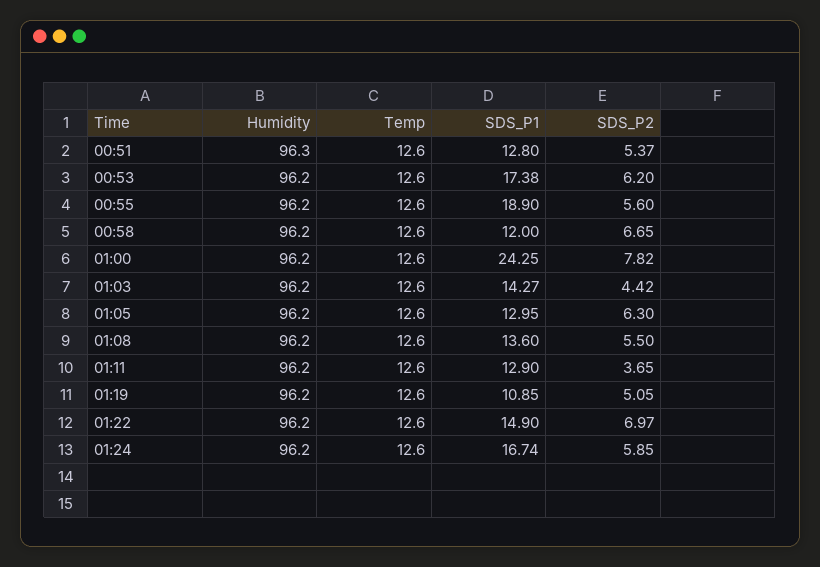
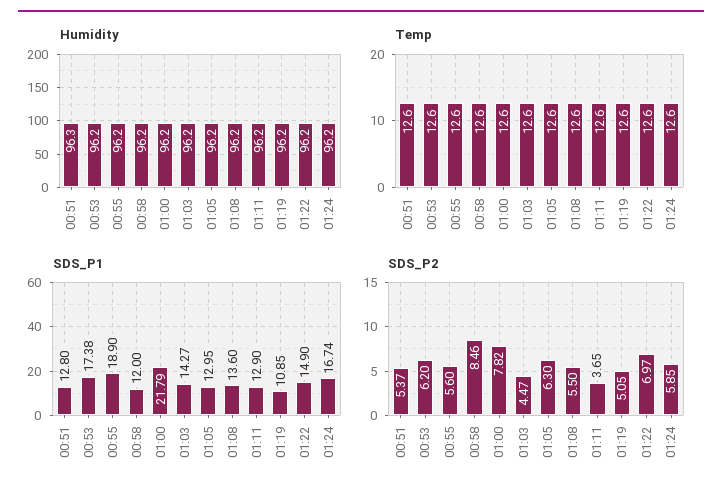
  {
    "Humidity": {
      "00:51": 96.3,
      "00:53": 96.2,
      "00:55": 96.2,
      "00:58": 96.2,
      "01:00": 96.2,
      "01:03": 96.2,
      "01:05": 96.2,
      "01:08": 96.2,
      "01:11": 96.2,
      "01:19": 96.2,
      "01:22": 96.2,
      "01:24": 96.2
    },
    "Temp": {
      "00:51": 12.6,
      "00:53": 12.6,
      "00:55": 12.6,
      "00:58": 12.6,
      "01:00": 12.6,
      "01:03": 12.6,
      "01:05": 12.6,
      "01:08": 12.6,
      "01:11": 12.6,
      "01:19": 12.6,
      "01:22": 12.6,
      "01:24": 12.6
    },
    "SDS_P1": {
      "00:51": 12.8,
      "00:53": 17.38,
      "00:55": 18.9,
      "00:58": 12,
-     "01:00": 24.25,
+     "01:00": 21.79,
      "01:03": 14.27,
      "01:05": 12.95,
      "01:08": 13.6,
      "01:11": 12.9,
      "01:19": 10.85,
      "01:22": 14.9,
      "01:24": 16.74
    },
    "SDS_P2": {
      "00:51": 5.37,
      "00:53": 6.2,
      "00:55": 5.6,
-     "00:58": 6.65,
+     "00:58": 8.46,
      "01:00": 7.82,
-     "01:03": 4.42,
+     "01:03": 4.47,
      "01:05": 6.3,
      "01:08": 5.5,
      "01:11": 3.65,
      "01:19": 5.05,
      "01:22": 6.97,
      "01:24": 5.85
    }
  }

